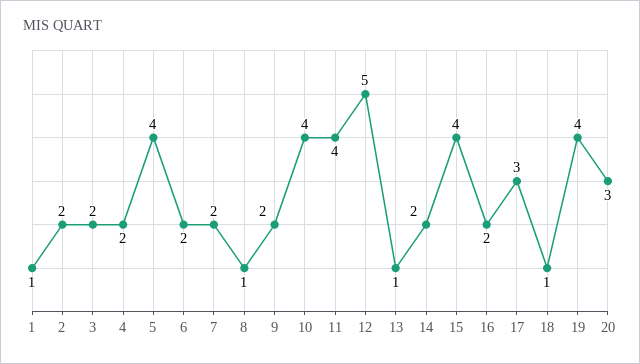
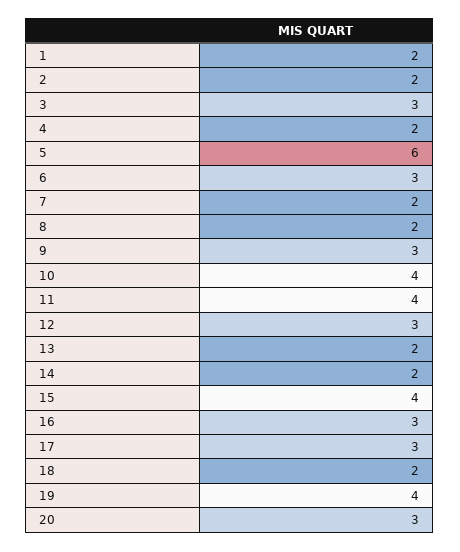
  {
-   "1": 1,
+   "1": 2,
    "2": 2,
-   "3": 2,
+   "3": 3,
    "4": 2,
-   "5": 4,
+   "5": 6,
-   "6": 2,
+   "6": 3,
    "7": 2,
-   "8": 1,
+   "8": 2,
-   "9": 2,
+   "9": 3,
    "10": 4,
    "11": 4,
-   "12": 5,
+   "12": 3,
-   "13": 1,
+   "13": 2,
    "14": 2,
    "15": 4,
-   "16": 2,
+   "16": 3,
    "17": 3,
-   "18": 1,
+   "18": 2,
    "19": 4,
    "20": 3
  }

